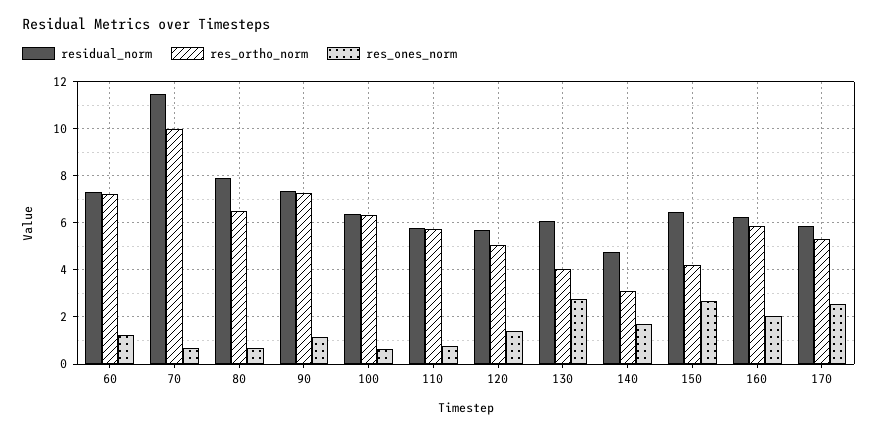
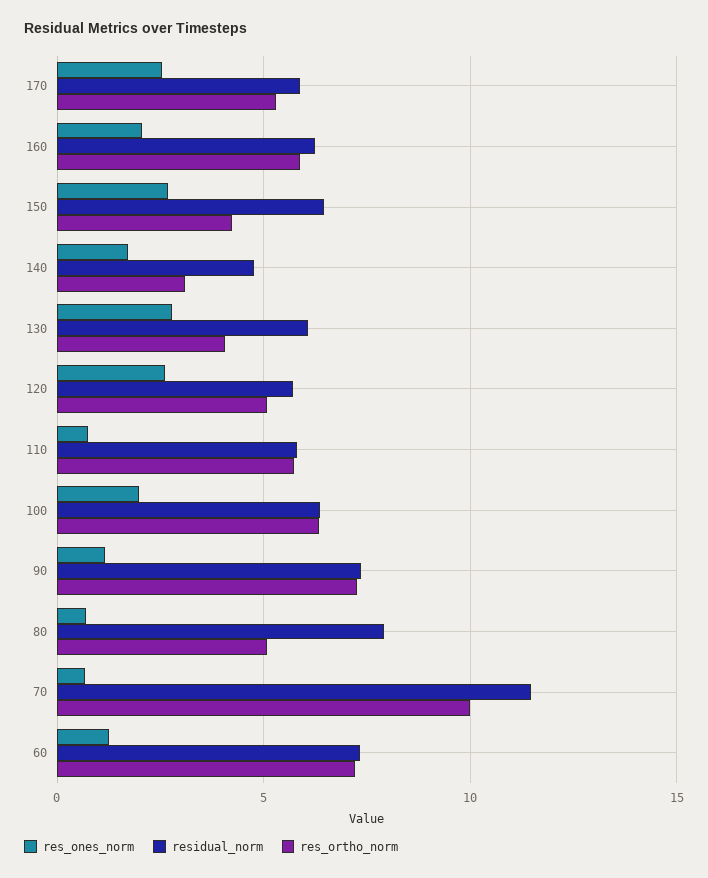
  {
    "residual_norm": {
      "60": 7.5,
      "70": 11.5,
      "80": 8,
      "90": 7.5,
      "100": 6.5,
      "110": 6,
      "120": 5.5,
      "130": 6,
      "140": 5,
      "150": 6.5,
      "160": 6,
      "170": 6
    },
    "res_ortho_norm": {
      "60": 7,
      "70": 10,
-     "80": 6.5,
+     "80": 5,
      "90": 7.5,
      "100": 6.5,
      "110": 5.5,
      "120": 5,
      "130": 4,
      "140": 3,
      "150": 4,
      "160": 6,
      "170": 5.5
    },
    "res_ones_norm": {
      "60": 1,
      "70": 0.5,
      "80": 0.5,
      "90": 1,
-     "100": 0.5,
+     "100": 2,
      "110": 1,
-     "120": 1.5,
+     "120": 2.5,
      "130": 3,
      "140": 1.5,
      "150": 2.5,
      "160": 2,
      "170": 2.5
    }
  }

